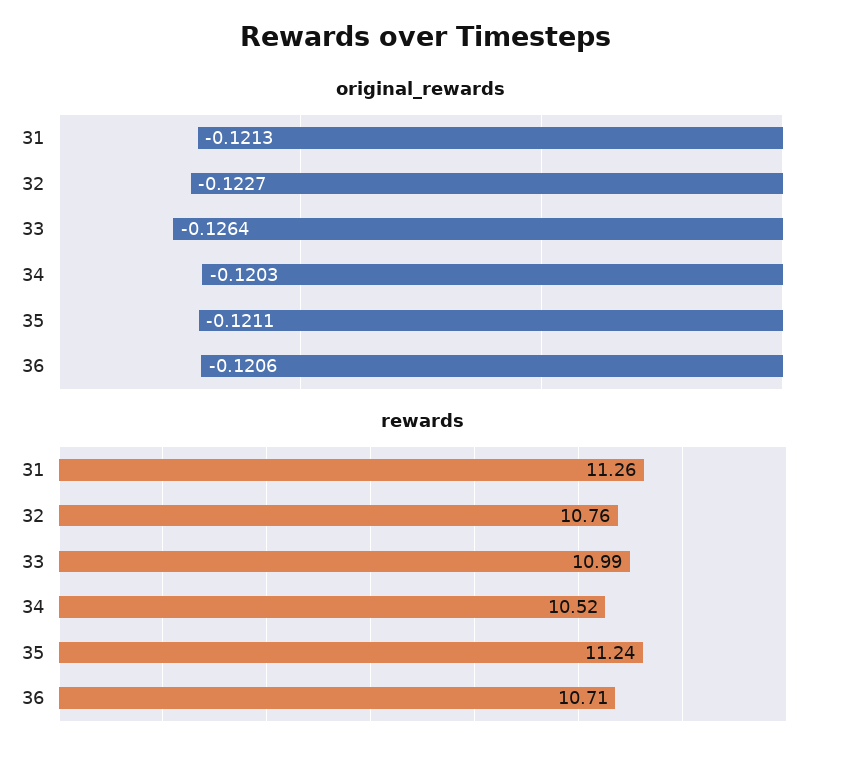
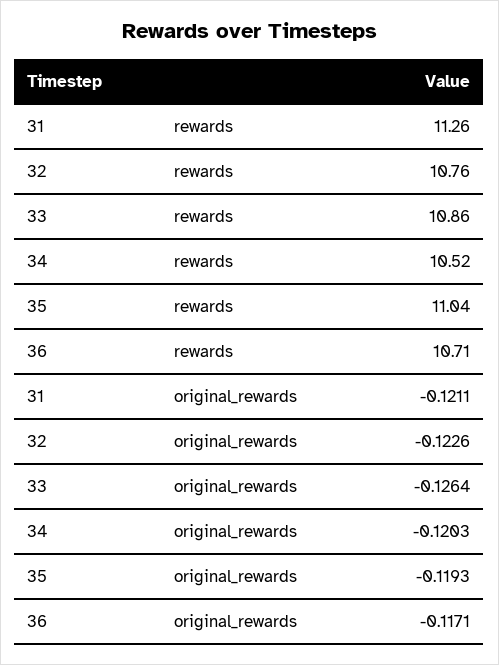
  {
    "original_rewards": {
-     "31": -0.1213,
+     "31": -0.1211,
-     "32": -0.1227,
+     "32": -0.1226,
      "33": -0.1264,
      "34": -0.1203,
-     "35": -0.1211,
+     "35": -0.1193,
-     "36": -0.1206
+     "36": -0.1171
    },
    "rewards": {
      "31": 11.26,
      "32": 10.76,
-     "33": 10.99,
+     "33": 10.86,
      "34": 10.52,
-     "35": 11.24,
+     "35": 11.04,
      "36": 10.71
    }
  }

